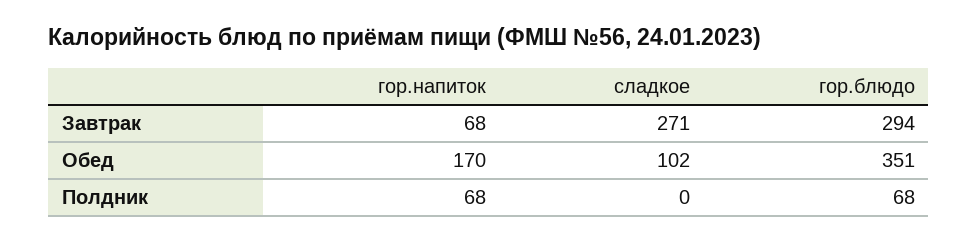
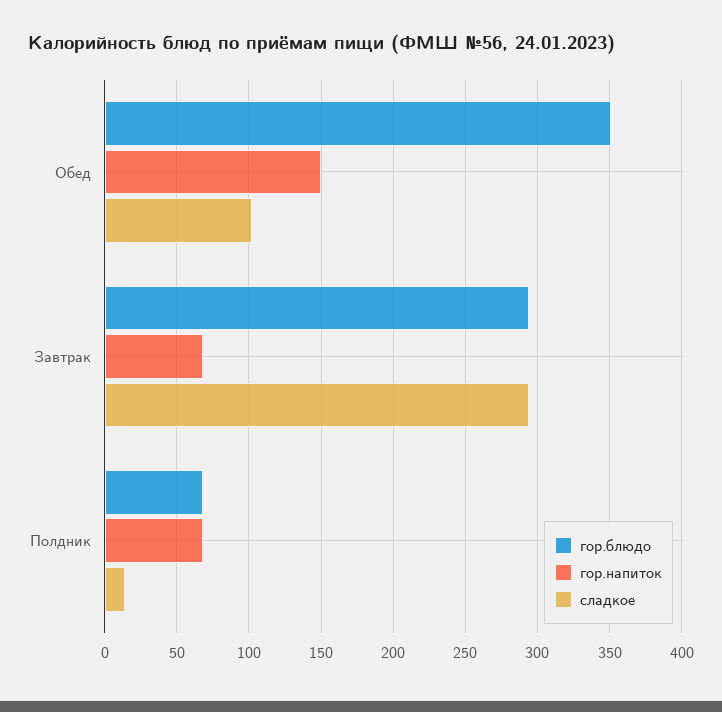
  {
    "гор.напиток": {
      "Завтрак": 68,
-     "Обед": 170,
+     "Обед": 150,
      "Полдник": 68
    },
    "сладкое": {
-     "Завтрак": 271,
+     "Завтрак": 295,
      "Обед": 102,
-     "Полдник": 0
+     "Полдник": 15
    },
    "гор.блюдо": {
      "Завтрак": 294,
      "Обед": 351,
      "Полдник": 68
    }
  }

